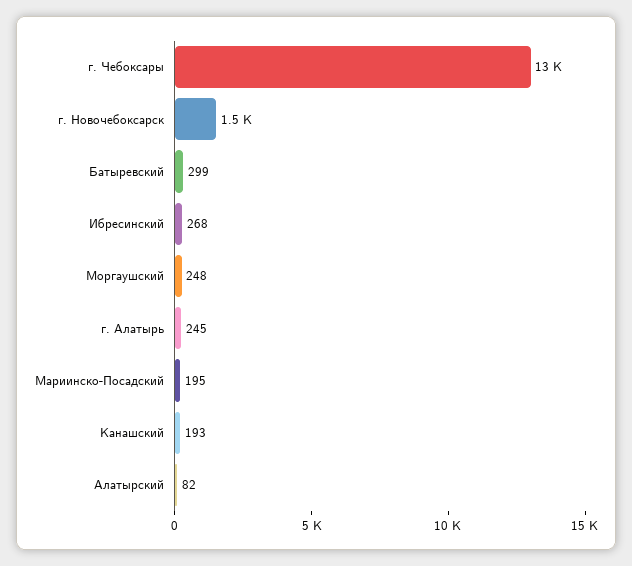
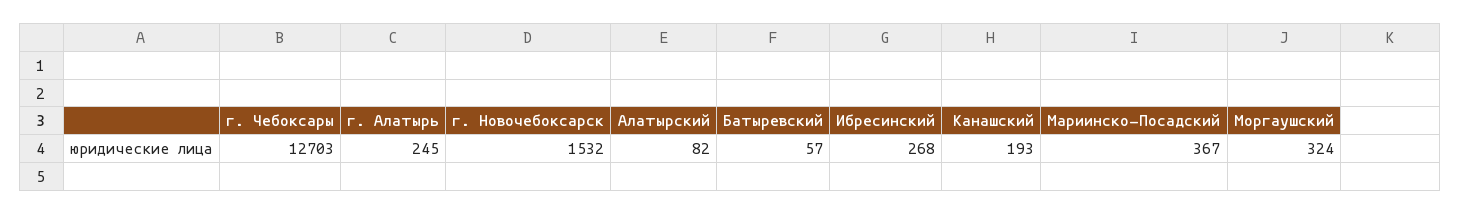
  {
    "г. Чебоксары": 12703,
    "г. Новочебоксарск": 1532,
-   "Батыревский": 299,
+   "Батыревский": 57,
    "Ибресинский": 268,
-   "Моргаушский": 248,
+   "Моргаушский": 324,
    "г. Алатырь": 245,
-   "Мариинско-Посадский": 195,
+   "Мариинско-Посадский": 367,
    "Канашский": 193,
    "Алатырский": 82
  }

